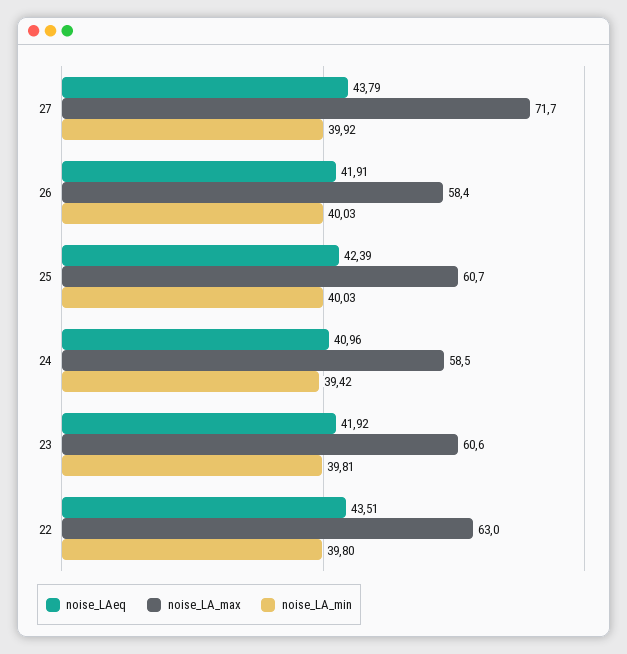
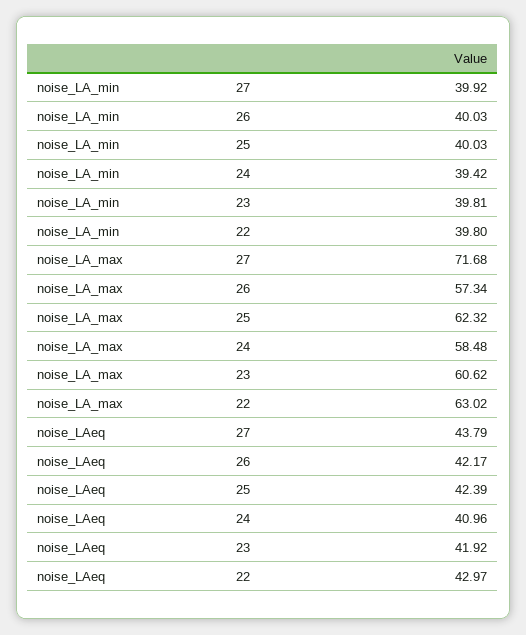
  {
    "noise_LAeq": {
      "27": 43.79,
-     "26": 41.91,
+     "26": 42.17,
      "25": 42.39,
      "24": 40.96,
      "23": 41.92,
-     "22": 43.51
+     "22": 42.97
    },
    "noise_LA_max": {
      "27": 71.68,
-     "26": 58.4,
+     "26": 57.34,
-     "25": 60.7,
+     "25": 62.32,
      "24": 58.48,
      "23": 60.62,
      "22": 63.02
    },
    "noise_LA_min": {
      "27": 39.92,
      "26": 40.03,
      "25": 40.03,
      "24": 39.42,
      "23": 39.81,
      "22": 39.8
    }
  }

